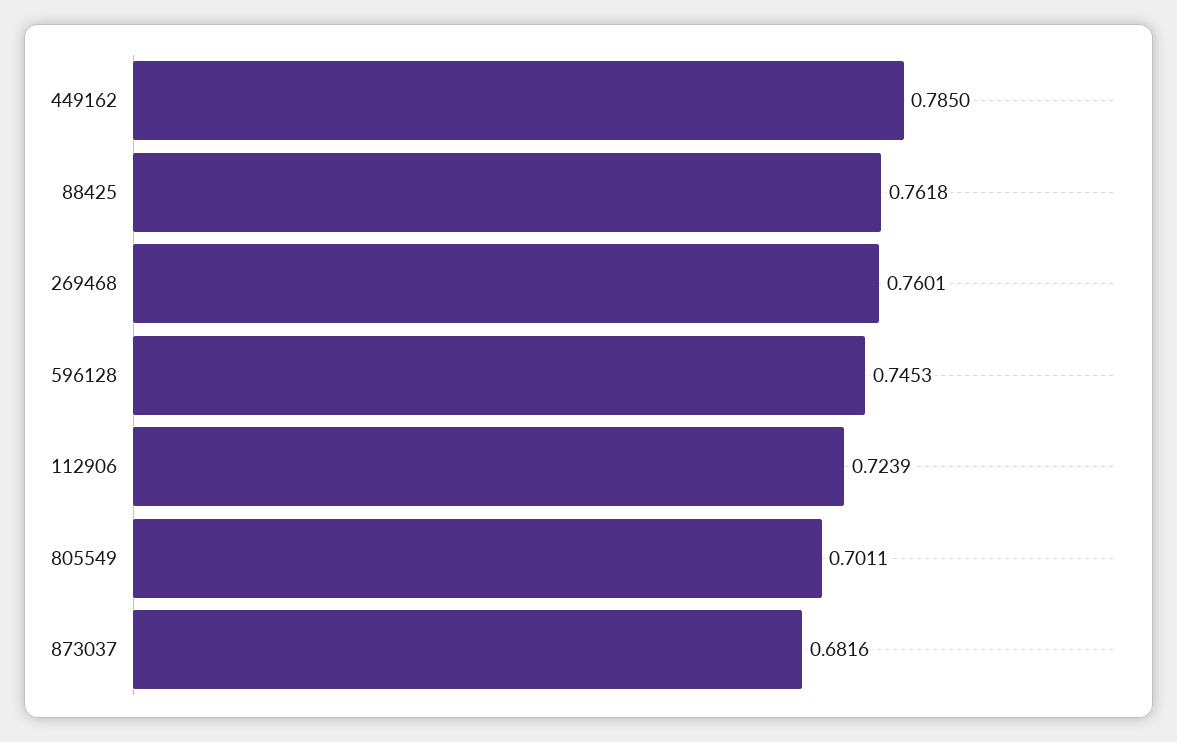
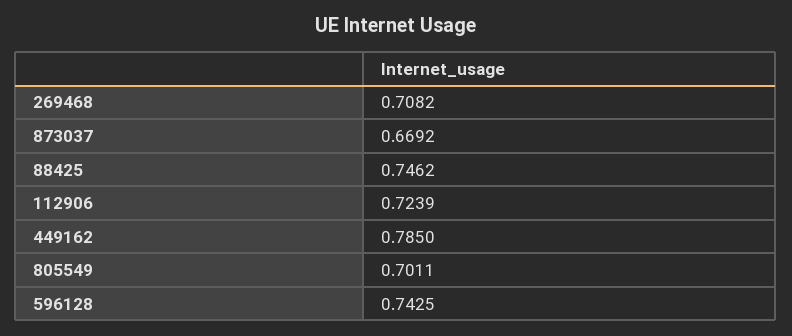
  {
    "449162": 0.785,
-   "88425": 0.7618,
+   "88425": 0.7462,
-   "269468": 0.7601,
+   "269468": 0.7082,
-   "596128": 0.7453,
+   "596128": 0.7425,
    "112906": 0.7239,
    "805549": 0.7011,
-   "873037": 0.6816
+   "873037": 0.6692
  }

